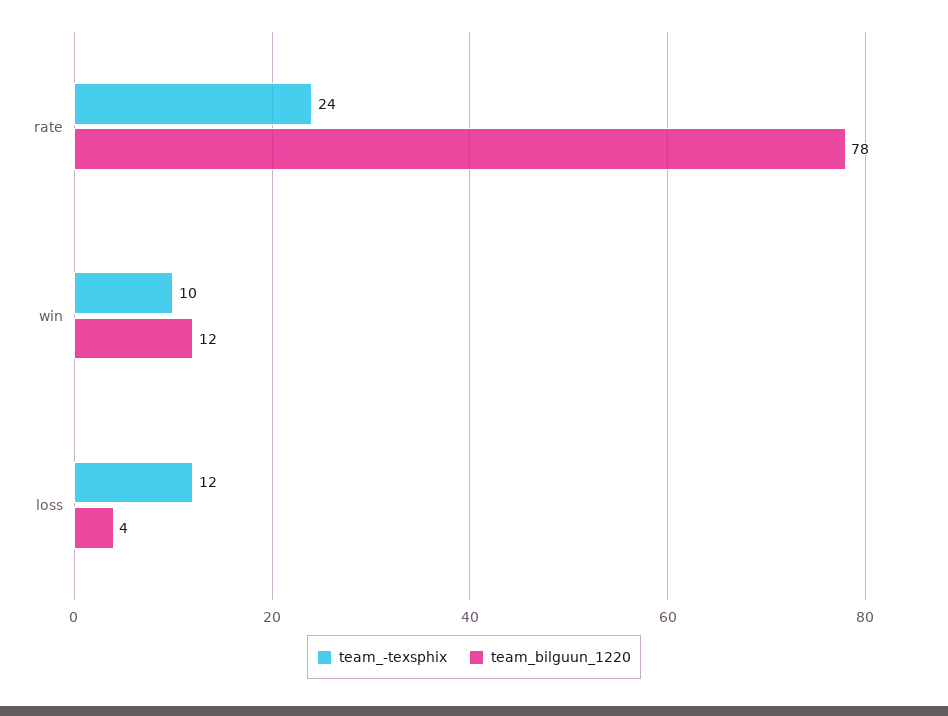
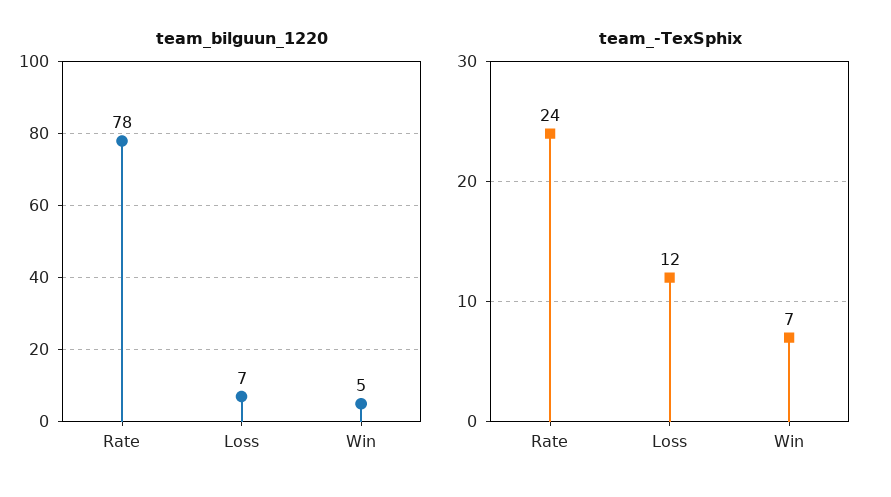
  {
    "team_-texsphix": {
      "rate": 24,
-     "win": 10,
+     "win": 7,
      "loss": 12
    },
    "team_bilguun_1220": {
      "rate": 78,
-     "win": 12,
+     "win": 5,
-     "loss": 4
+     "loss": 7
    }
  }

